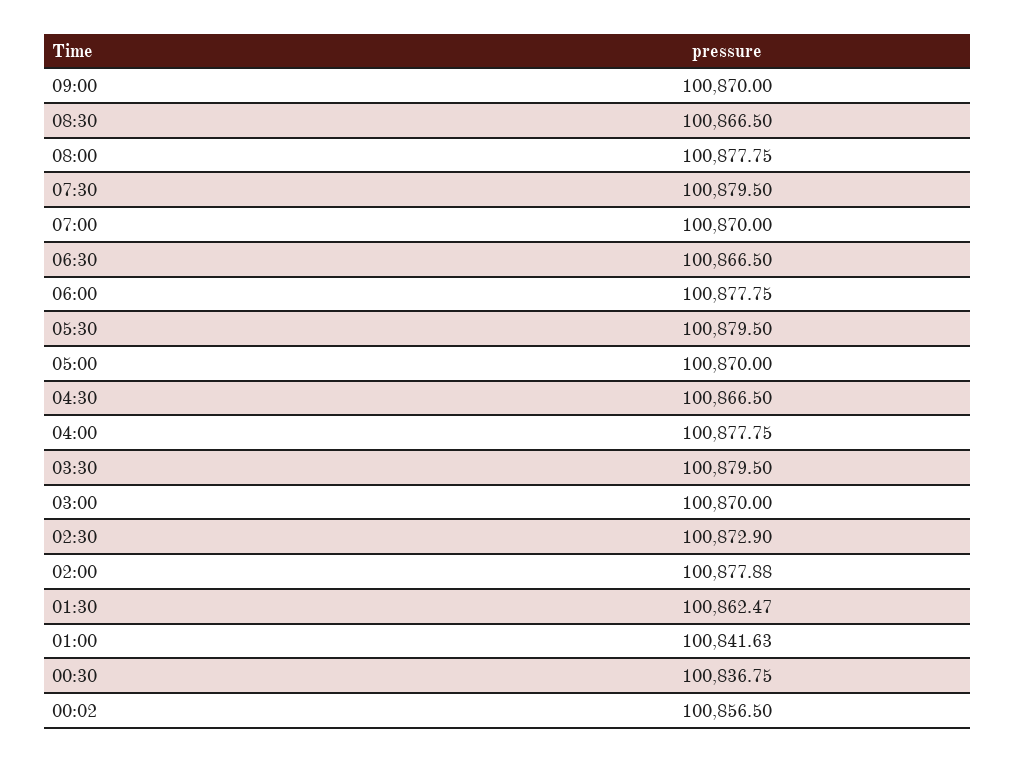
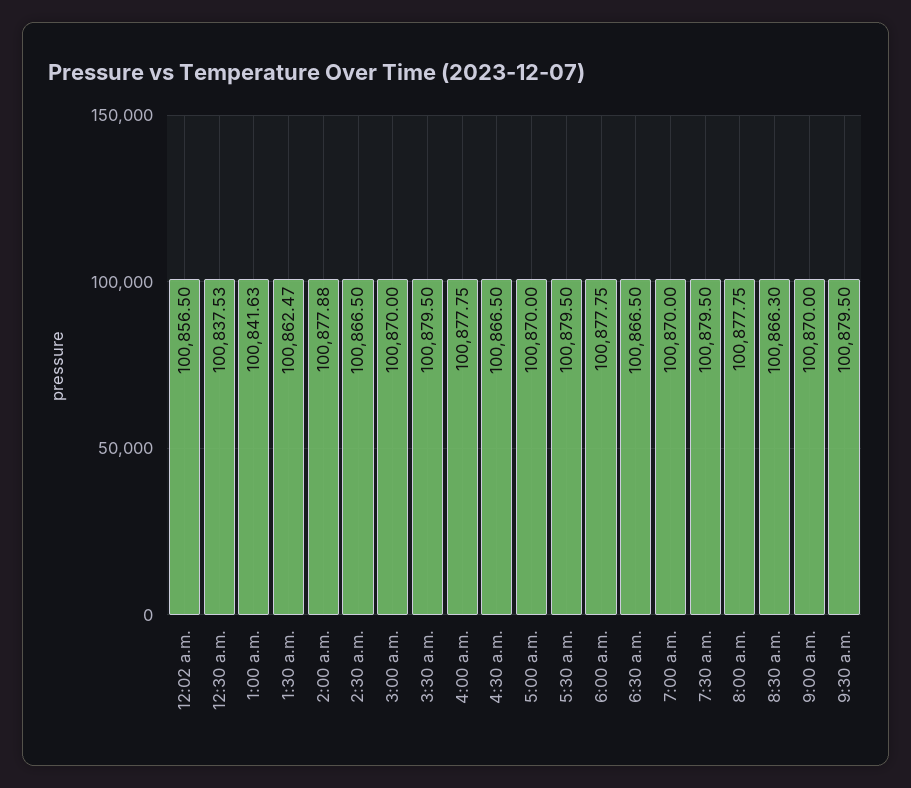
  {
    "09:00": 100870,
-   "08:30": 100866.5,
+   "08:30": 100866.3,
    "08:00": 100877.75,
    "07:30": 100879.5,
    "07:00": 100870,
    "06:30": 100866.5,
    "06:00": 100877.75,
    "05:30": 100879.5,
    "05:00": 100870,
    "04:30": 100866.5,
    "04:00": 100877.75,
    "03:30": 100879.5,
    "03:00": 100870,
-   "02:30": 100872.9,
+   "02:30": 100866.5,
    "02:00": 100877.88,
    "01:30": 100862.47,
    "01:00": 100841.63,
-   "00:30": 100836.75,
+   "00:30": 100837.53,
-   "00:02": 100856.5
+   "00:02": 100856.5,
+   "9:30 a.m.": 100879.5
  }

